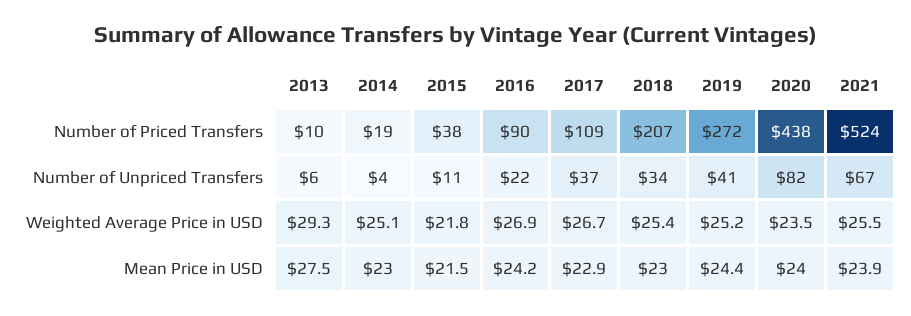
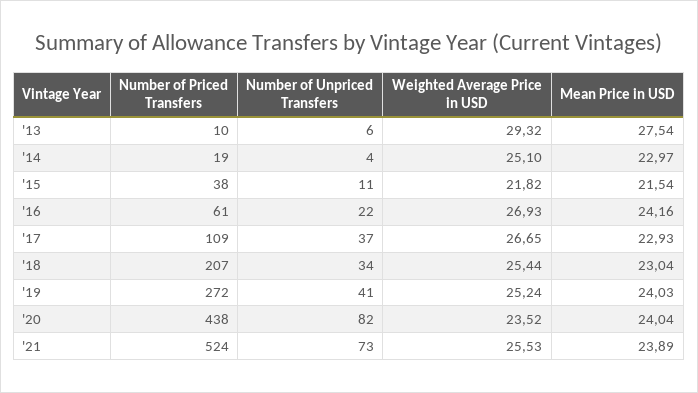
  {
    "2013": {
      "Number of Priced Transfers": 10,
      "Number of Unpriced Transfers": 6,
      "Weighted Average Price in USD": 29.32,
      "Mean Price in USD": 27.54
    },
    "2014": {
      "Number of Priced Transfers": 19,
      "Number of Unpriced Transfers": 4,
      "Weighted Average Price in USD": 25.1,
      "Mean Price in USD": 22.97
    },
    "2015": {
      "Number of Priced Transfers": 38,
      "Number of Unpriced Transfers": 11,
      "Weighted Average Price in USD": 21.82,
      "Mean Price in USD": 21.54
    },
    "2016": {
-     "Number of Priced Transfers": 90,
+     "Number of Priced Transfers": 61,
      "Number of Unpriced Transfers": 22,
      "Weighted Average Price in USD": 26.93,
      "Mean Price in USD": 24.16
    },
    "2017": {
      "Number of Priced Transfers": 109,
      "Number of Unpriced Transfers": 37,
      "Weighted Average Price in USD": 26.65,
      "Mean Price in USD": 22.93
    },
    "2018": {
      "Number of Priced Transfers": 207,
      "Number of Unpriced Transfers": 34,
      "Weighted Average Price in USD": 25.44,
      "Mean Price in USD": 23.04
    },
    "2019": {
      "Number of Priced Transfers": 272,
      "Number of Unpriced Transfers": 41,
      "Weighted Average Price in USD": 25.24,
-     "Mean Price in USD": 24.4
+     "Mean Price in USD": 24.03
    },
    "2020": {
      "Number of Priced Transfers": 438,
      "Number of Unpriced Transfers": 82,
      "Weighted Average Price in USD": 23.52,
      "Mean Price in USD": 24.04
    },
    "2021": {
      "Number of Priced Transfers": 524,
-     "Number of Unpriced Transfers": 67,
+     "Number of Unpriced Transfers": 73,
      "Weighted Average Price in USD": 25.53,
      "Mean Price in USD": 23.89
    }
  }

